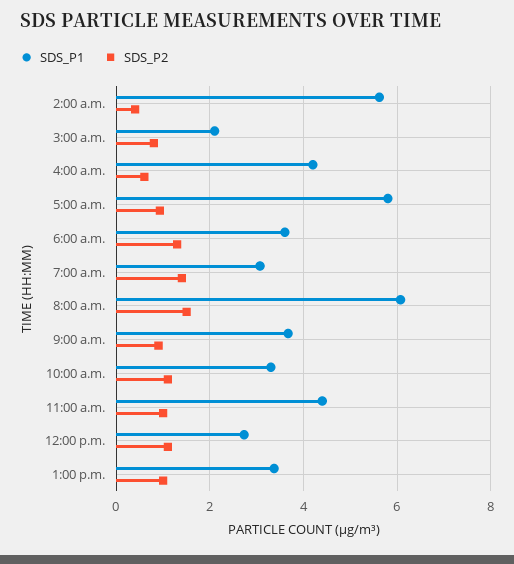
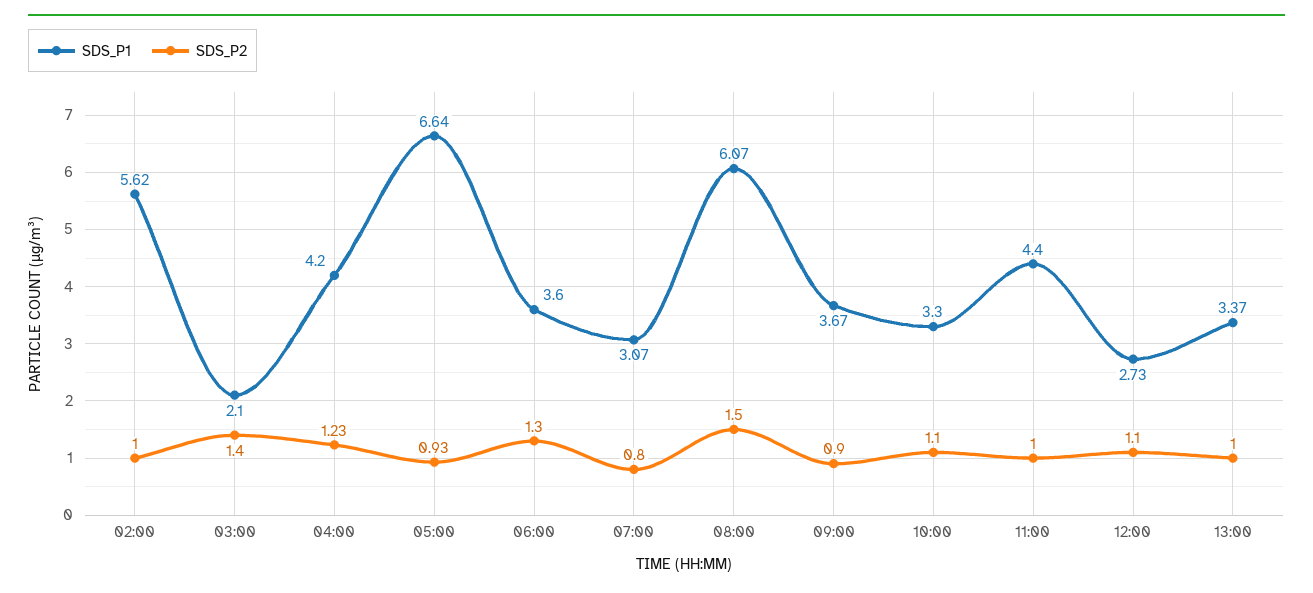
  {
    "SDS_P1": {
      "2:00 a.m.": 5.62,
      "3:00 a.m.": 2.1,
      "4:00 a.m.": 4.2,
-     "5:00 a.m.": 5.8,
+     "5:00 a.m.": 6.64,
      "6:00 a.m.": 3.6,
      "7:00 a.m.": 3.07,
      "8:00 a.m.": 6.07,
      "9:00 a.m.": 3.67,
      "10:00 a.m.": 3.3,
      "11:00 a.m.": 4.4,
      "12:00 p.m.": 2.73,
      "1:00 p.m.": 3.37
    },
    "SDS_P2": {
-     "2:00 a.m.": 0.4,
+     "2:00 a.m.": 1,
-     "3:00 a.m.": 0.8,
+     "3:00 a.m.": 1.4,
-     "4:00 a.m.": 0.6,
+     "4:00 a.m.": 1.23,
      "5:00 a.m.": 0.93,
      "6:00 a.m.": 1.3,
-     "7:00 a.m.": 1.4,
+     "7:00 a.m.": 0.8,
      "8:00 a.m.": 1.5,
      "9:00 a.m.": 0.9,
      "10:00 a.m.": 1.1,
      "11:00 a.m.": 1,
      "12:00 p.m.": 1.1,
      "1:00 p.m.": 1
    }
  }

